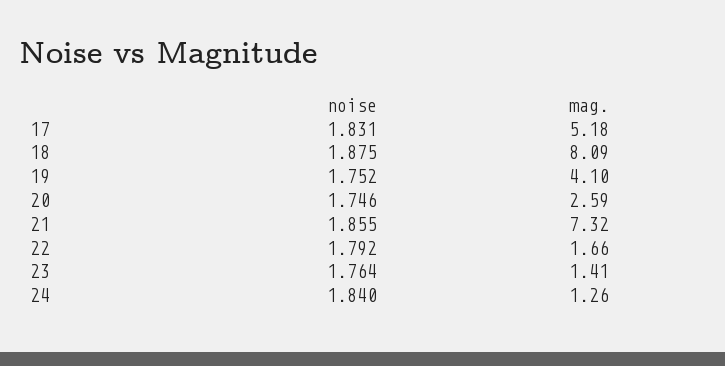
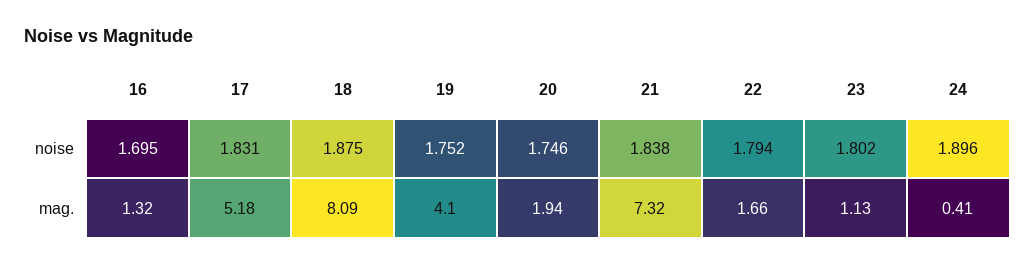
  {
    "noise": {
      "17": 1.831,
      "18": 1.875,
      "19": 1.752,
      "20": 1.746,
-     "21": 1.855,
+     "21": 1.838,
-     "22": 1.792,
+     "22": 1.794,
-     "23": 1.764,
+     "23": 1.802,
-     "24": 1.84
+     "24": 1.896,
+     "16": 1.695
    },
    "mag.": {
      "17": 5.18,
      "18": 8.09,
      "19": 4.1,
-     "20": 2.59,
+     "20": 1.94,
      "21": 7.32,
      "22": 1.66,
-     "23": 1.41,
+     "23": 1.13,
-     "24": 1.26
+     "24": 0.41,
+     "16": 1.32
    }
  }

